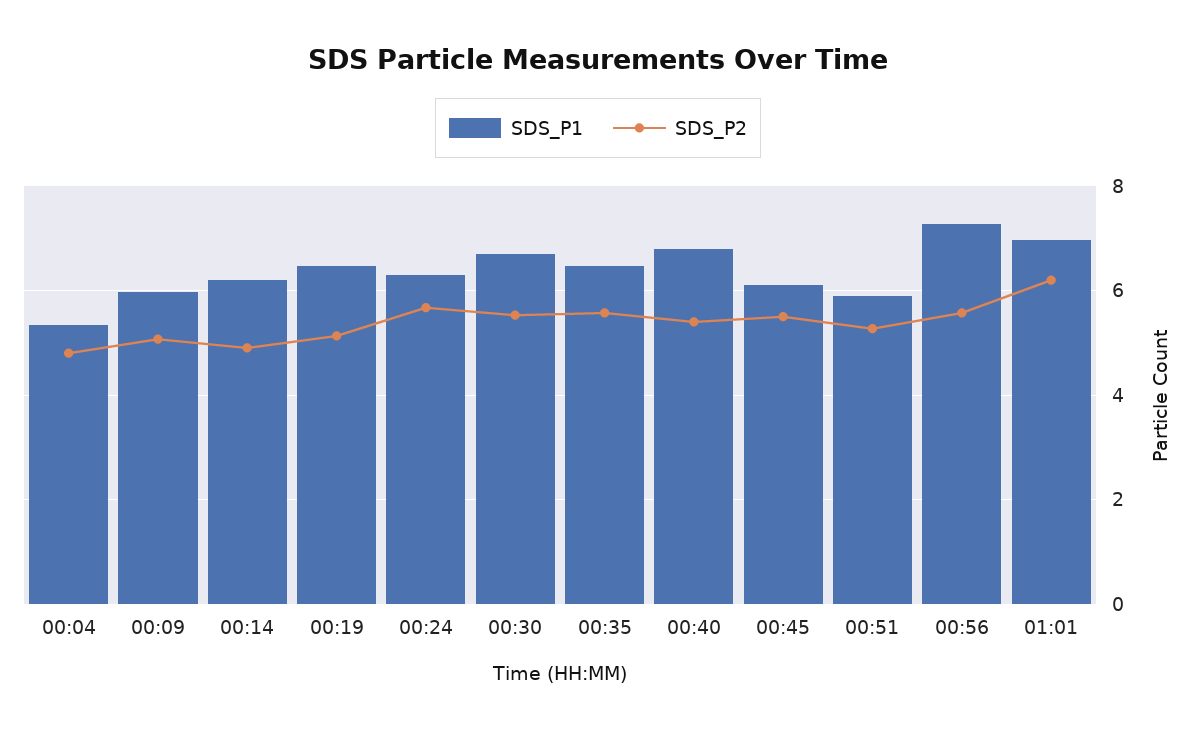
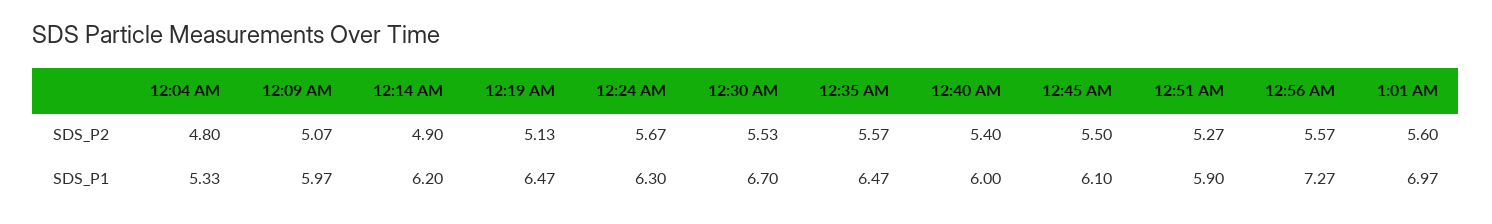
  {
    "SDS_P1": {
      "00:04": 5.33,
      "00:09": 5.97,
      "00:14": 6.2,
      "00:19": 6.47,
      "00:24": 6.3,
      "00:30": 6.7,
      "00:35": 6.47,
-     "00:40": 6.8,
+     "00:40": 6,
      "00:45": 6.1,
      "00:51": 5.9,
      "00:56": 7.27,
      "01:01": 6.97
    },
    "SDS_P2": {
      "00:04": 4.8,
      "00:09": 5.07,
      "00:14": 4.9,
      "00:19": 5.13,
      "00:24": 5.67,
      "00:30": 5.53,
      "00:35": 5.57,
      "00:40": 5.4,
      "00:45": 5.5,
      "00:51": 5.27,
      "00:56": 5.57,
-     "01:01": 6.2
+     "01:01": 5.6
    }
  }

